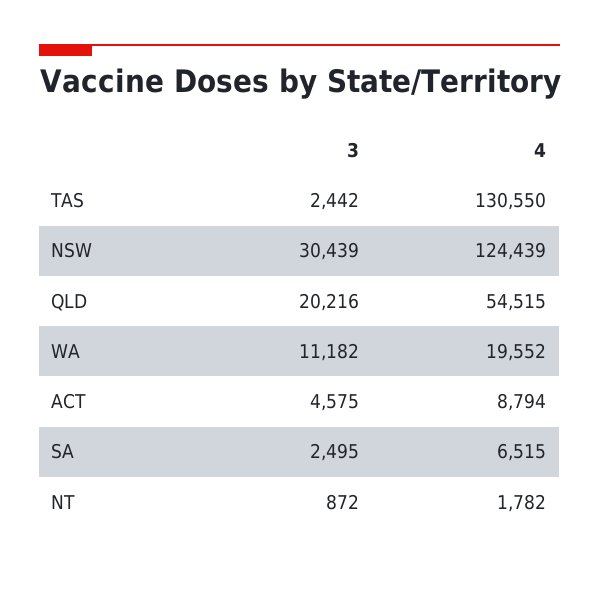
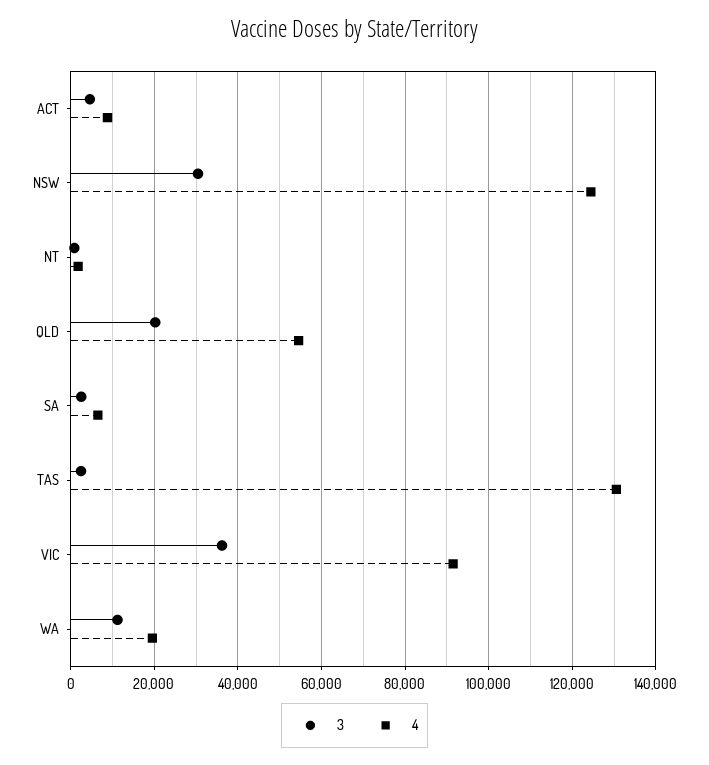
  {
    "3": {
      "TAS": 2442,
      "NSW": 30439,
      "QLD": 20216,
      "WA": 11182,
      "ACT": 4575,
      "SA": 2495,
-     "NT": 872
+     "NT": 872,
+     "VIC": 36000
    },
    "4": {
      "TAS": 130550,
      "NSW": 124439,
      "QLD": 54515,
      "WA": 19552,
      "ACT": 8794,
      "SA": 6515,
-     "NT": 1782
+     "NT": 1782,
+     "VIC": 92000
    }
  }

